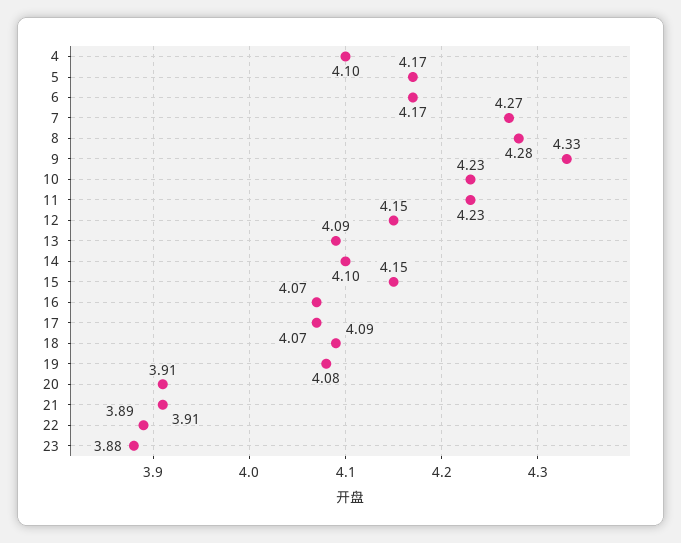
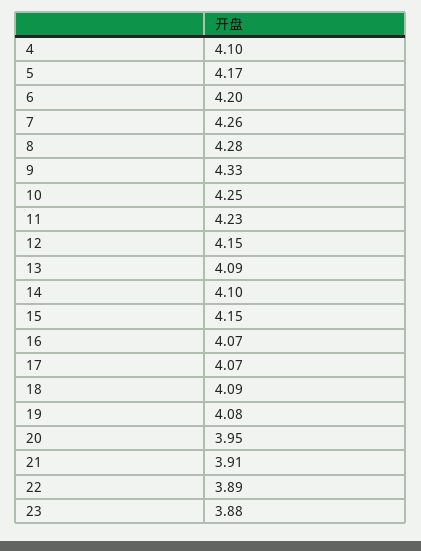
  {
    "4": 4.1,
    "5": 4.17,
-   "6": 4.17,
+   "6": 4.2,
-   "7": 4.27,
+   "7": 4.26,
    "8": 4.28,
    "9": 4.33,
-   "10": 4.23,
+   "10": 4.25,
    "11": 4.23,
    "12": 4.15,
    "13": 4.09,
    "14": 4.1,
    "15": 4.15,
    "16": 4.07,
    "17": 4.07,
    "18": 4.09,
    "19": 4.08,
-   "20": 3.91,
+   "20": 3.95,
    "21": 3.91,
    "22": 3.89,
    "23": 3.88
  }

